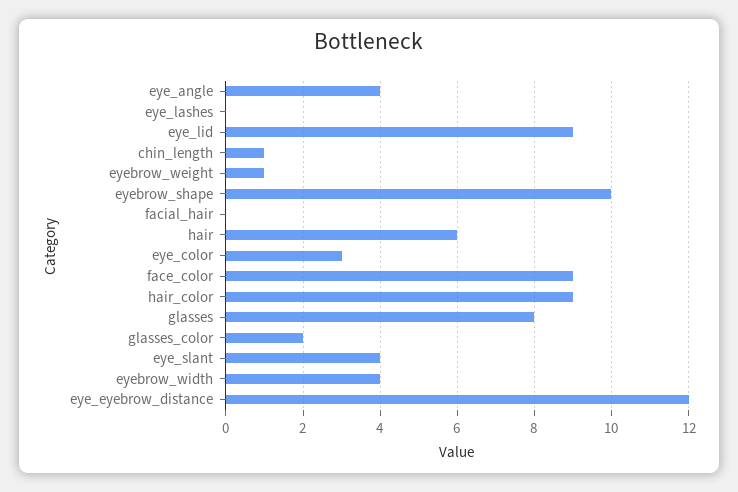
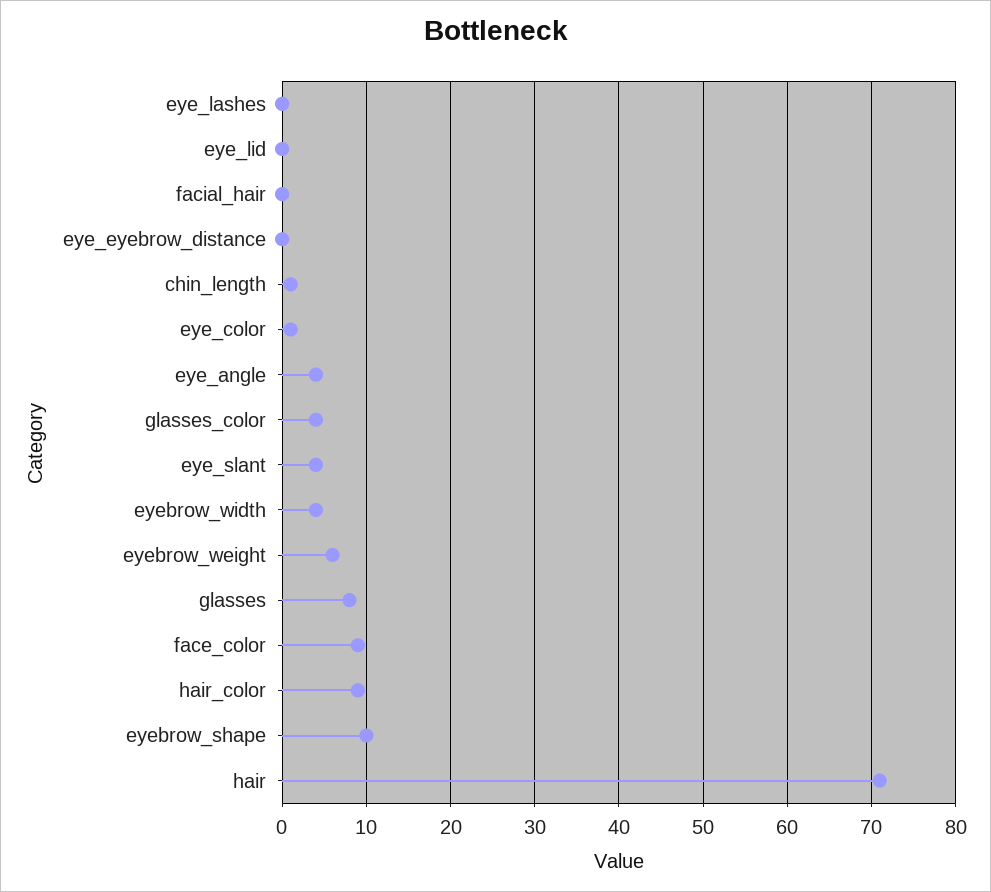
  {
    "eye_angle": 4,
    "eye_lashes": 0,
-   "eye_lid": 9,
+   "eye_lid": 0,
    "chin_length": 1,
-   "eyebrow_weight": 1,
+   "eyebrow_weight": 6,
    "eyebrow_shape": 10,
    "facial_hair": 0,
-   "hair": 6,
+   "hair": 71,
-   "eye_color": 3,
+   "eye_color": 1,
    "face_color": 9,
    "hair_color": 9,
    "glasses": 8,
-   "glasses_color": 2,
+   "glasses_color": 4,
    "eye_slant": 4,
    "eyebrow_width": 4,
-   "eye_eyebrow_distance": 12
+   "eye_eyebrow_distance": 0
  }

